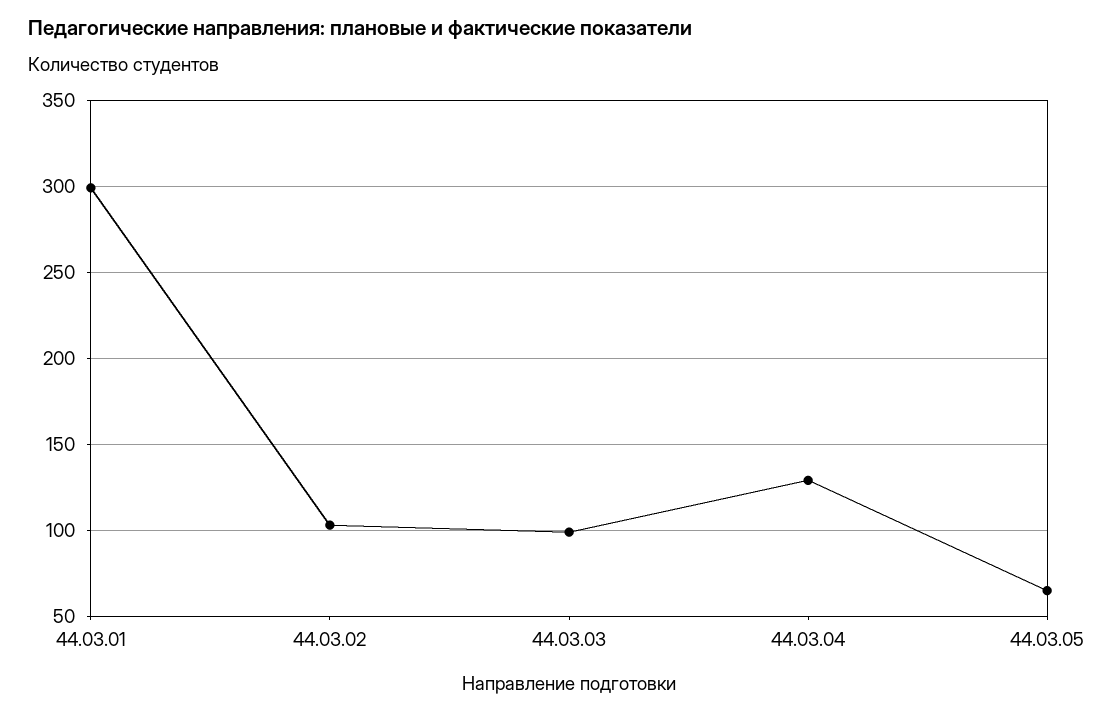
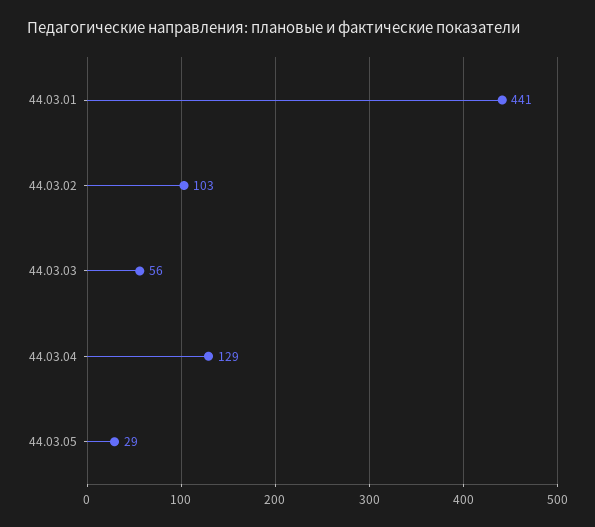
  {
-   "44.03.01": 300,
+   "44.03.01": 441,
    "44.03.02": 103,
-   "44.03.03": 100,
+   "44.03.03": 56,
    "44.03.04": 129,
-   "44.03.05": 65
+   "44.03.05": 29
  }

